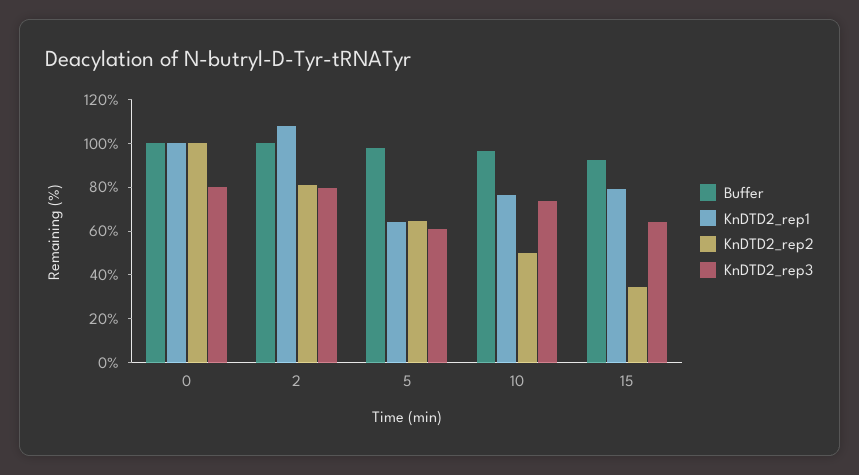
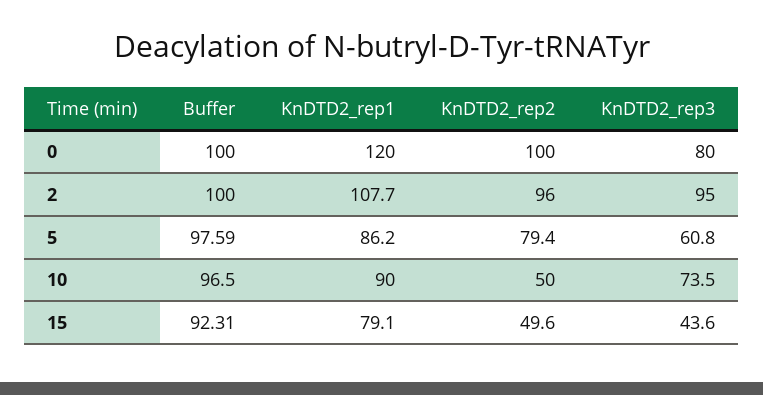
  {
    "Buffer": {
      "0": 100,
      "2": 100,
      "5": 97.59,
      "10": 96.5,
      "15": 92.31
    },
    "KnDTD2_rep1": {
-     "0": 100,
+     "0": 120,
      "2": 107.7,
-     "5": 65,
+     "5": 86.2,
-     "10": 75,
+     "10": 90,
      "15": 79.1
    },
    "KnDTD2_rep2": {
      "0": 100,
-     "2": 80,
+     "2": 96,
-     "5": 65,
+     "5": 79.4,
      "10": 50,
-     "15": 35
+     "15": 49.6
    },
    "KnDTD2_rep3": {
      "0": 80,
-     "2": 80,
+     "2": 95,
      "5": 60.8,
      "10": 73.5,
-     "15": 65
+     "15": 43.6
    }
  }

